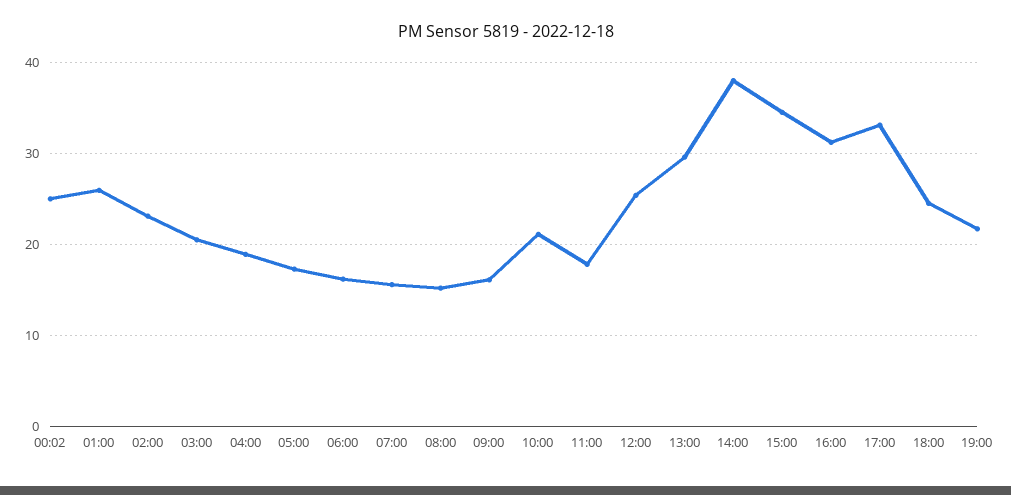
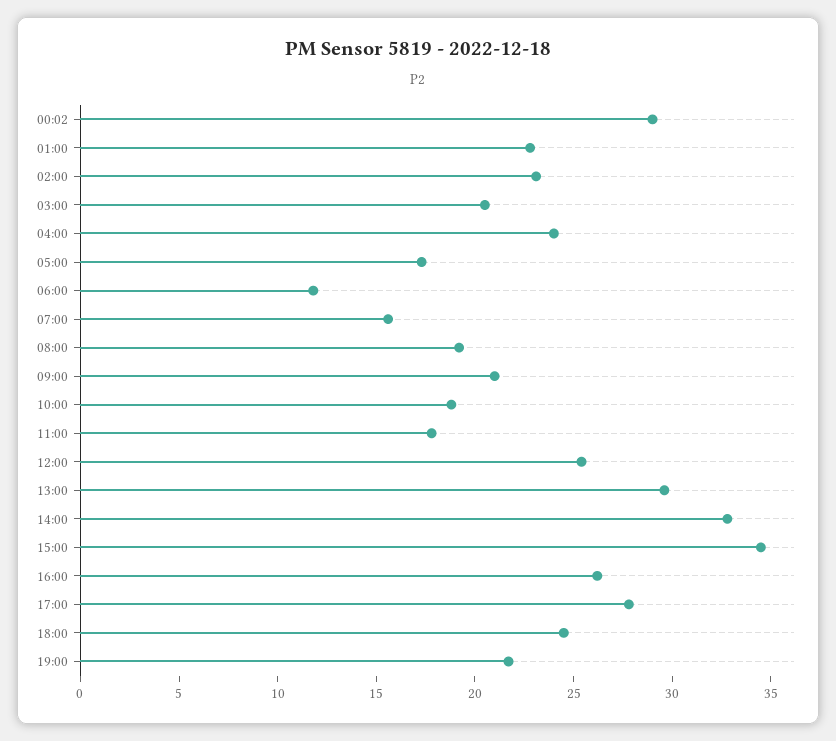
  {
-   "00:02": 25,
+   "00:02": 29,
-   "01:00": 26,
+   "01:00": 23,
    "02:00": 23,
    "03:00": 21,
-   "04:00": 19,
+   "04:00": 24,
    "05:00": 17,
-   "06:00": 16,
+   "06:00": 12,
    "07:00": 16,
-   "08:00": 15,
+   "08:00": 19,
-   "09:00": 16,
+   "09:00": 21,
-   "10:00": 21,
+   "10:00": 19,
    "11:00": 18,
    "12:00": 25,
    "13:00": 30,
-   "14:00": 38,
+   "14:00": 33,
    "15:00": 35,
-   "16:00": 31,
+   "16:00": 26,
-   "17:00": 33,
+   "17:00": 28,
    "18:00": 25,
    "19:00": 22
  }

